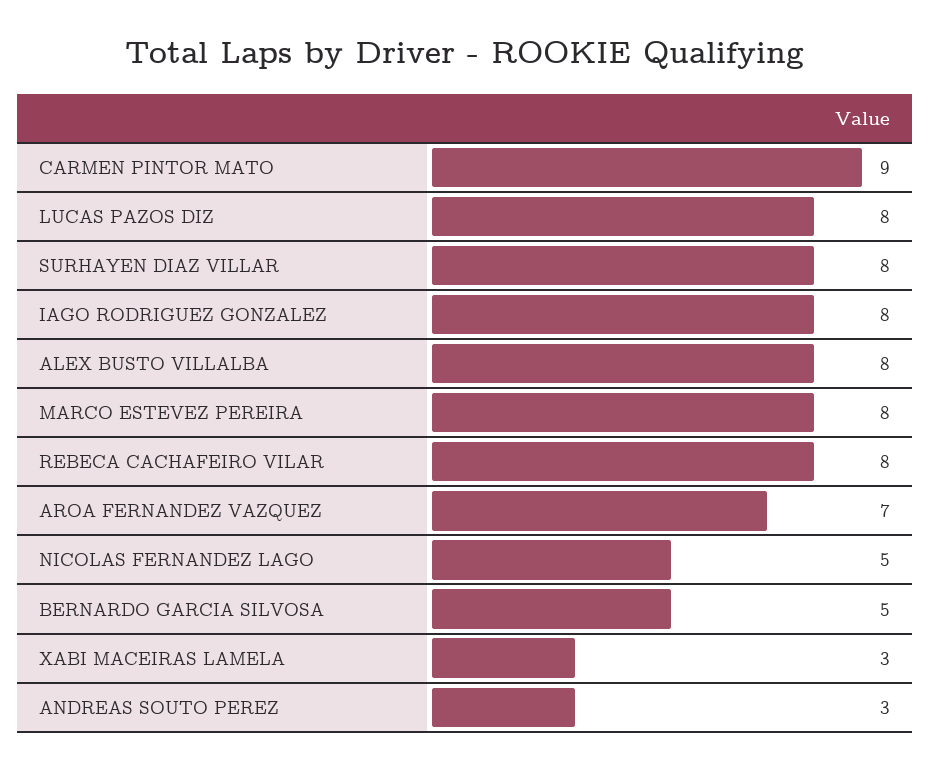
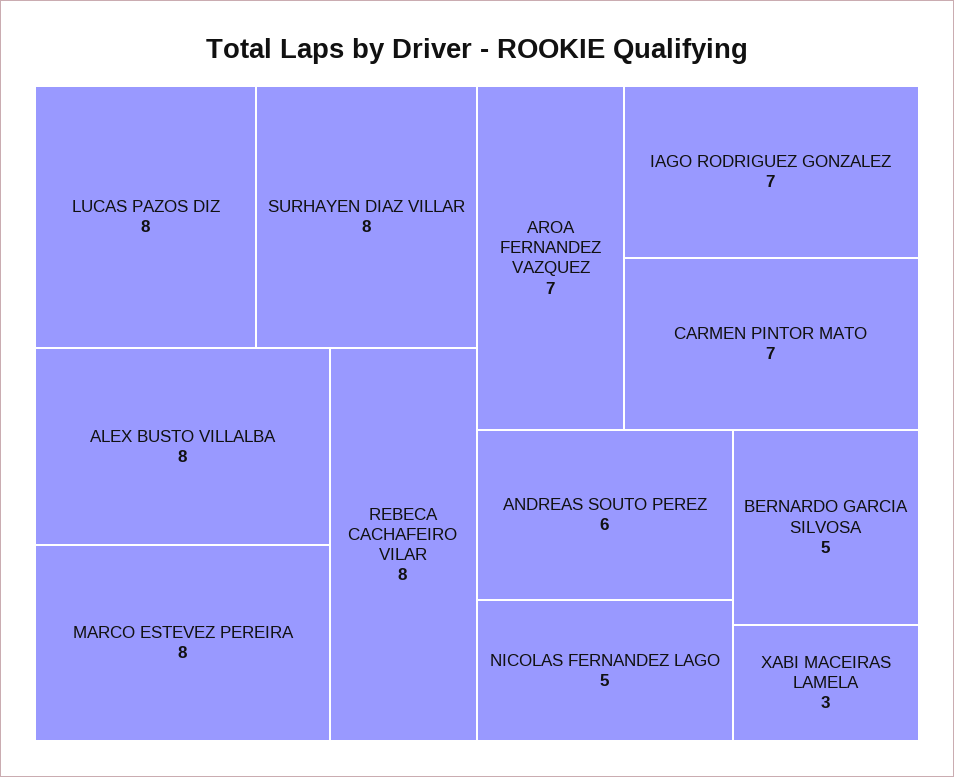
  {
-   "CARMEN PINTOR MATO": 9,
+   "CARMEN PINTOR MATO": 7,
    "LUCAS PAZOS DIZ": 8,
    "SURHAYEN DIAZ VILLAR": 8,
-   "IAGO RODRIGUEZ GONZALEZ": 8,
+   "IAGO RODRIGUEZ GONZALEZ": 7,
    "ALEX BUSTO VILLALBA": 8,
    "MARCO ESTEVEZ PEREIRA": 8,
    "REBECA CACHAFEIRO VILAR": 8,
    "AROA FERNANDEZ VAZQUEZ": 7,
    "NICOLAS FERNANDEZ LAGO": 5,
    "BERNARDO GARCIA SILVOSA": 5,
    "XABI MACEIRAS LAMELA": 3,
-   "ANDREAS SOUTO PEREZ": 3
+   "ANDREAS SOUTO PEREZ": 6
  }

